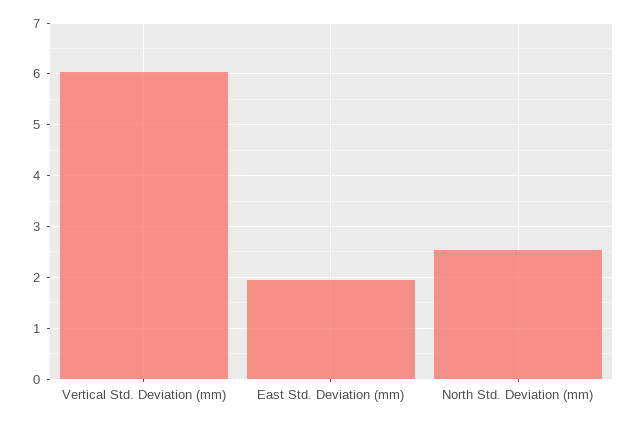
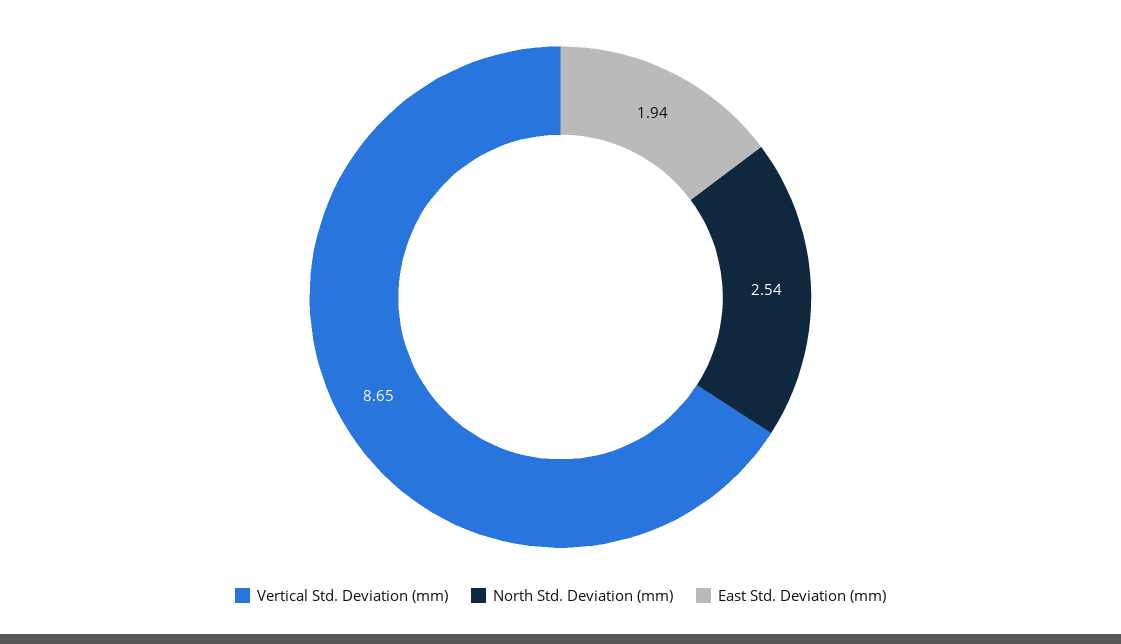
  {
-   "Vertical Std. Deviation (mm)": 6,
+   "Vertical Std. Deviation (mm)": 8.65,
    "East Std. Deviation (mm)": 1.94,
    "North Std. Deviation (mm)": 2.54
  }

